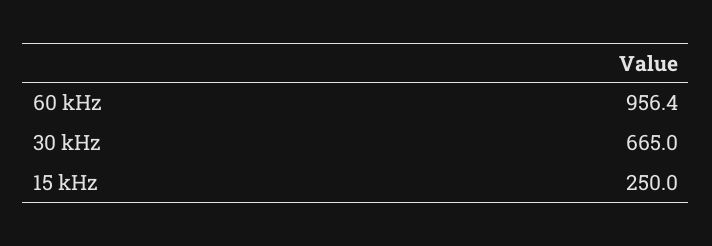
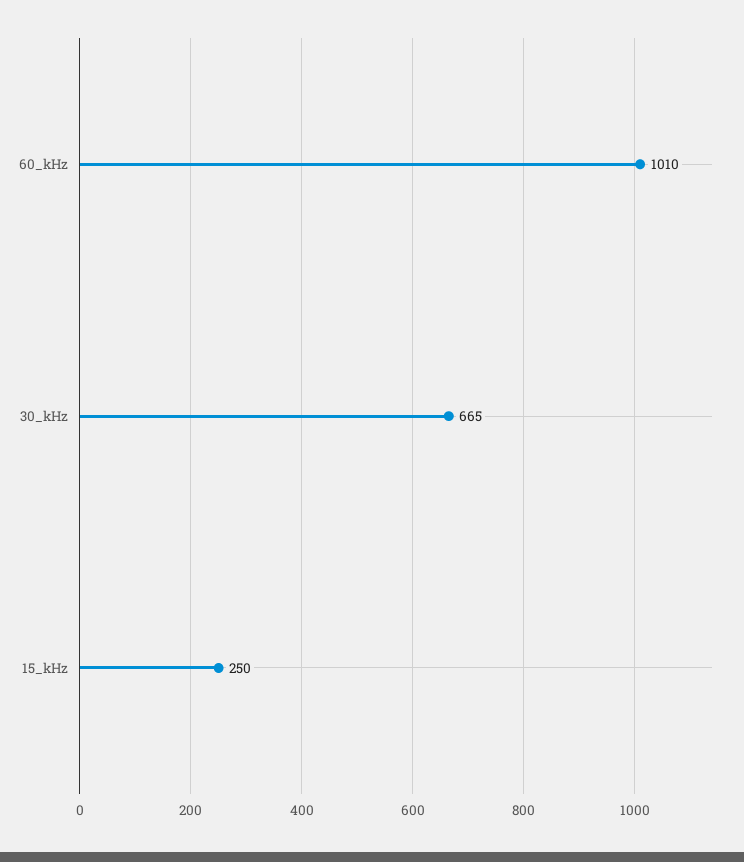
  {
-   "60 kHz": 956.4,
+   "60 kHz": 1010,
    "30 kHz": 665,
    "15 kHz": 250
  }

